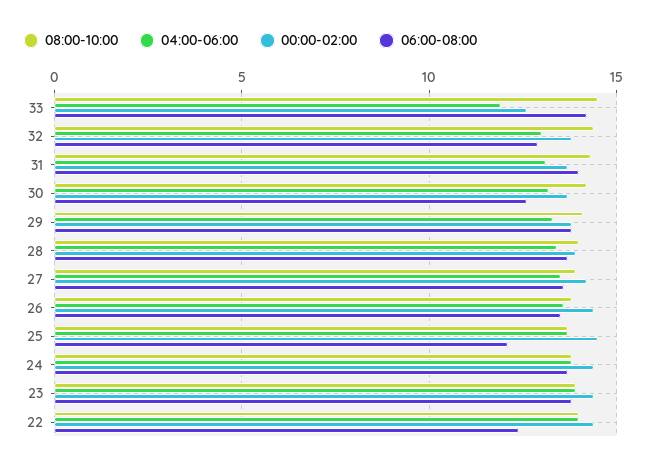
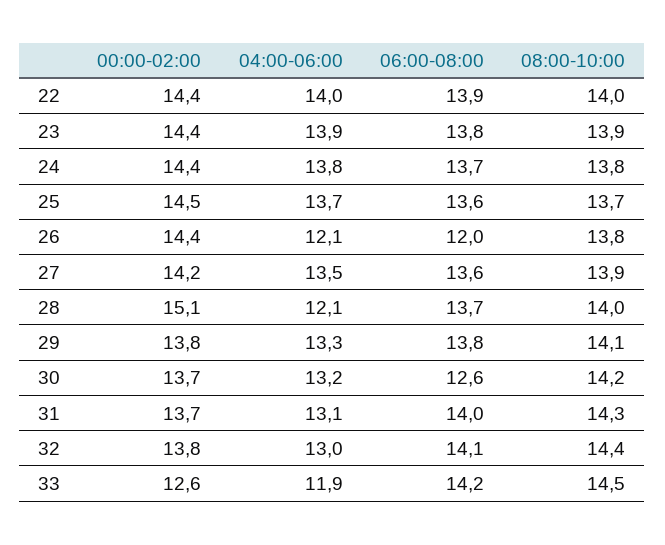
  {
    "08:00-10:00": {
      "33": 14.5,
      "32": 14.4,
      "31": 14.3,
      "30": 14.2,
      "29": 14.1,
      "28": 14,
      "27": 13.9,
      "26": 13.8,
      "25": 13.7,
      "24": 13.8,
      "23": 13.9,
      "22": 14
    },
    "04:00-06:00": {
      "33": 11.9,
      "32": 13,
      "31": 13.1,
      "30": 13.2,
      "29": 13.3,
-     "28": 13.5,
+     "28": 12.1,
      "27": 13.5,
-     "26": 13.5,
+     "26": 12.1,
      "25": 13.7,
      "24": 13.8,
      "23": 13.9,
      "22": 14
    },
    "00:00-02:00": {
      "33": 12.6,
      "32": 13.8,
      "31": 13.7,
      "30": 13.7,
      "29": 13.8,
-     "28": 14,
+     "28": 15.1,
      "27": 14.2,
      "26": 14.4,
      "25": 14.5,
      "24": 14.4,
      "23": 14.4,
      "22": 14.4
    },
    "06:00-08:00": {
      "33": 14.2,
-     "32": 13,
+     "32": 14.1,
      "31": 14,
      "30": 12.6,
      "29": 13.8,
      "28": 13.7,
      "27": 13.6,
-     "26": 13.5,
+     "26": 12,
-     "25": 12,
+     "25": 13.6,
      "24": 13.7,
      "23": 13.8,
-     "22": 12.5
+     "22": 13.9
    }
  }

